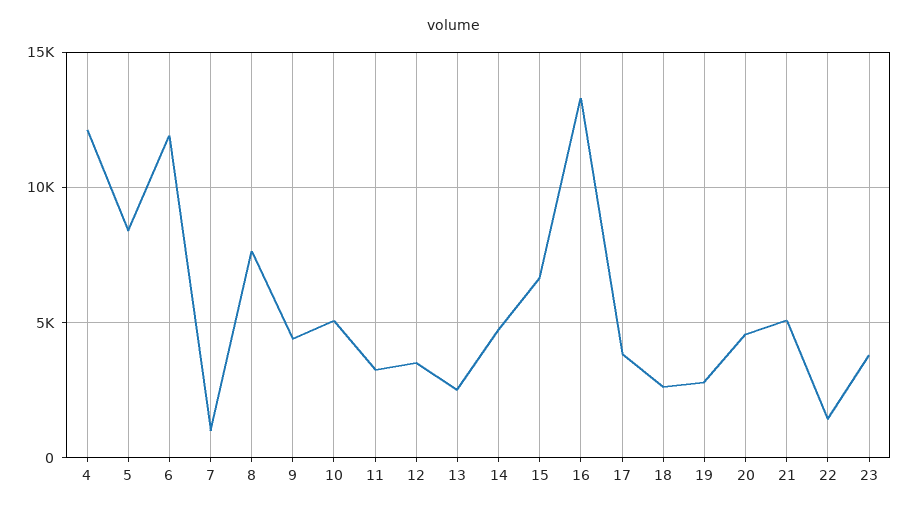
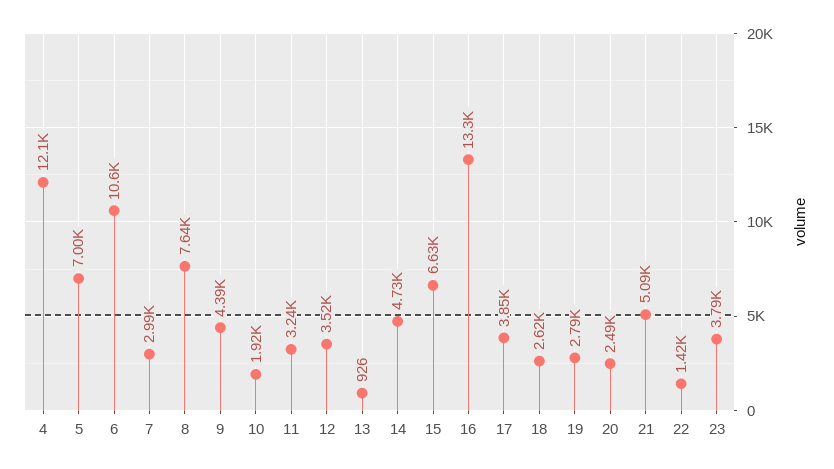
  {
    "4": 12100,
-   "5": 8500,
+   "5": 7000,
-   "6": 12000,
+   "6": 10600,
-   "7": 1000,
+   "7": 2990,
    "8": 7640,
    "9": 4390,
-   "10": 5000,
+   "10": 1920,
    "11": 3240,
    "12": 3520,
-   "13": 2500,
+   "13": 926,
    "14": 4730,
    "15": 6630,
    "16": 13300,
    "17": 3850,
    "18": 2620,
    "19": 2790,
-   "20": 4500,
+   "20": 2490,
    "21": 5090,
    "22": 1420,
    "23": 3790
  }

